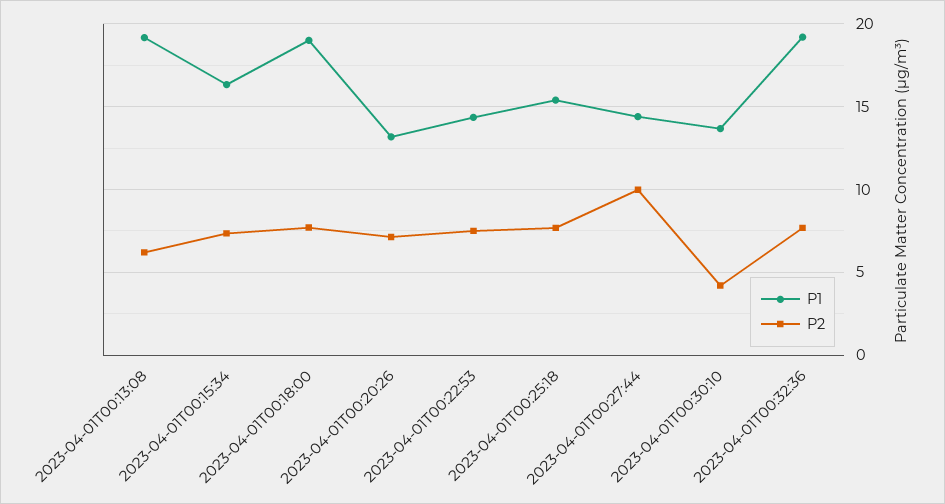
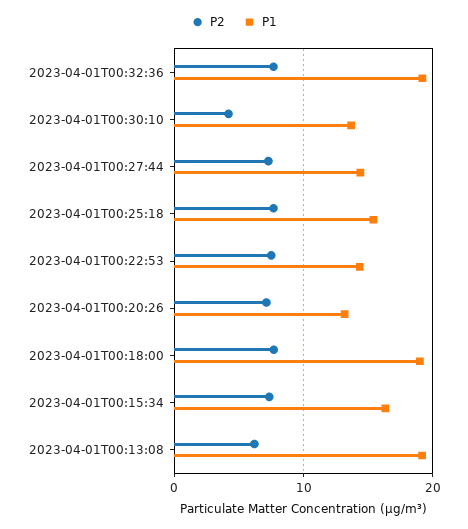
  {
    "P1": {
      "2023-04-01T00:13:08": 19,
      "2023-04-01T00:15:34": 16.5,
      "2023-04-01T00:18:00": 19,
      "2023-04-01T00:20:26": 13,
      "2023-04-01T00:22:53": 14.5,
      "2023-04-01T00:25:18": 15.5,
      "2023-04-01T00:27:44": 14.5,
      "2023-04-01T00:30:10": 13.5,
      "2023-04-01T00:32:36": 19
    },
    "P2": {
      "2023-04-01T00:13:08": 6,
      "2023-04-01T00:15:34": 7.5,
      "2023-04-01T00:18:00": 7.5,
      "2023-04-01T00:20:26": 7,
      "2023-04-01T00:22:53": 7.5,
      "2023-04-01T00:25:18": 7.5,
-     "2023-04-01T00:27:44": 10,
+     "2023-04-01T00:27:44": 7,
      "2023-04-01T00:30:10": 4,
      "2023-04-01T00:32:36": 7.5
    }
  }

